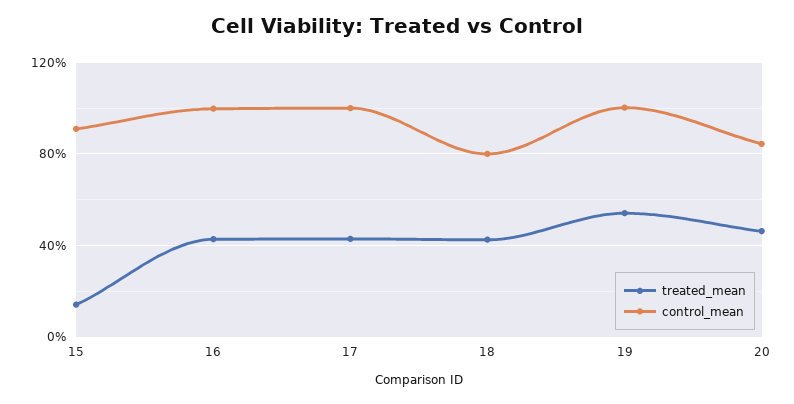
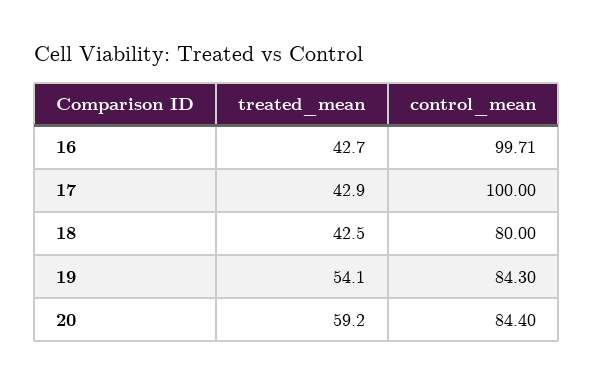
  {
    "treated_mean": {
-     "15": 15,
      "16": 42.7,
      "17": 42.9,
      "18": 42.5,
      "19": 54.1,
-     "20": 45
+     "20": 59.2
    },
    "control_mean": {
-     "15": 90,
      "16": 99.71,
      "17": 100,
      "18": 80,
-     "19": 100,
+     "19": 84.3,
      "20": 84.4
    }
  }

